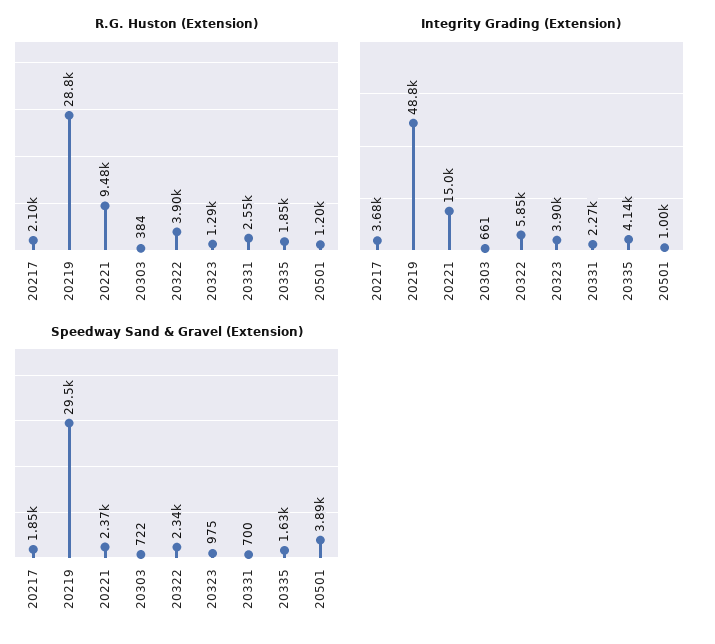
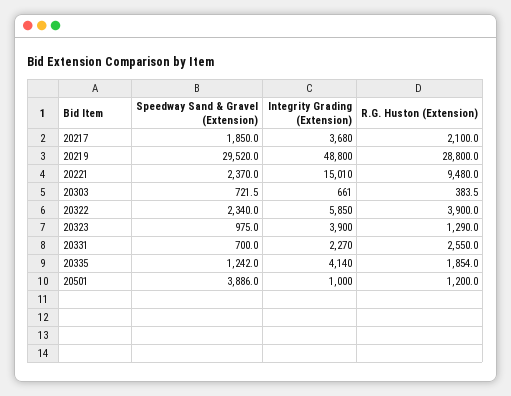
  {
    "R.G. Huston (Extension)": {
      "20217": 2100,
      "20219": 28800,
      "20221": 9480,
      "20303": 383.5,
      "20322": 3900,
      "20323": 1290,
      "20331": 2550,
      "20335": 1854,
      "20501": 1200
    },
    "Integrity Grading (Extension)": {
      "20217": 3680,
      "20219": 48800,
      "20221": 15010,
      "20303": 661,
      "20322": 5850,
      "20323": 3900,
      "20331": 2270,
      "20335": 4140,
      "20501": 1000
    },
    "Speedway Sand & Gravel (Extension)": {
      "20217": 1850,
      "20219": 29520,
      "20221": 2370,
      "20303": 721.5,
      "20322": 2340,
      "20323": 975,
      "20331": 700,
-     "20335": 1630,
+     "20335": 1242,
      "20501": 3886
    }
  }

